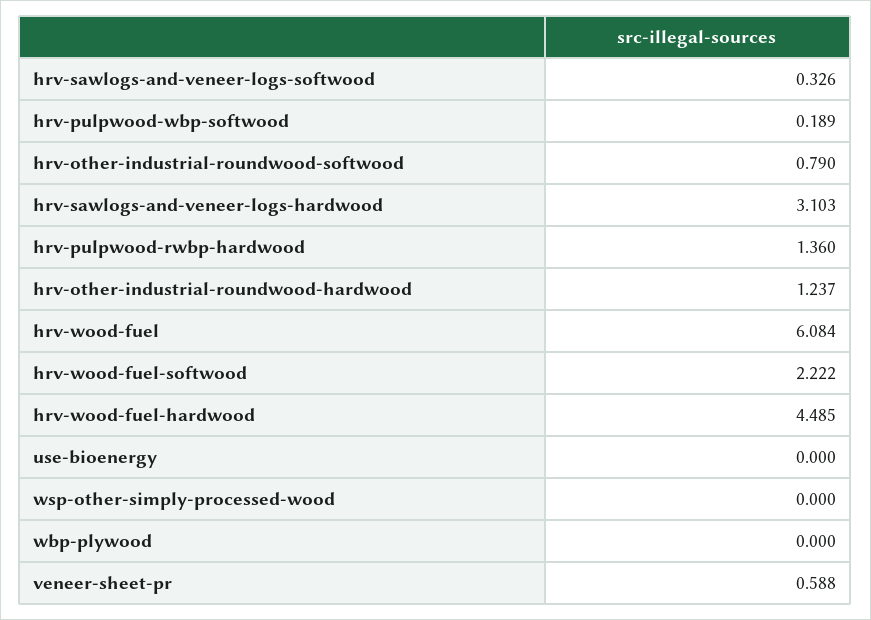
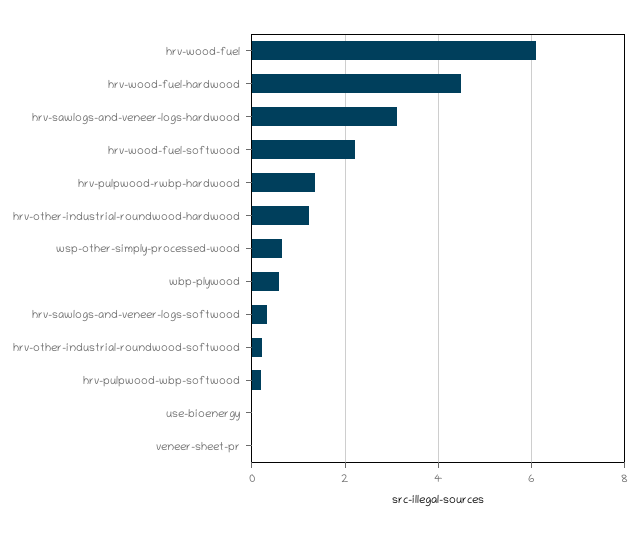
  {
    "hrv-sawlogs-and-veneer-logs-softwood": 0.326,
    "hrv-pulpwood-wbp-softwood": 0.189,
-   "hrv-other-industrial-roundwood-softwood": 0.79,
+   "hrv-other-industrial-roundwood-softwood": 0.2,
    "hrv-sawlogs-and-veneer-logs-hardwood": 3.103,
    "hrv-pulpwood-rwbp-hardwood": 1.36,
    "hrv-other-industrial-roundwood-hardwood": 1.237,
    "hrv-wood-fuel": 6.084,
    "hrv-wood-fuel-softwood": 2.222,
    "hrv-wood-fuel-hardwood": 4.485,
    "use-bioenergy": 0,
-   "wsp-other-simply-processed-wood": 0,
+   "wsp-other-simply-processed-wood": 0.6,
-   "wbp-plywood": 0,
+   "wbp-plywood": 0.6,
-   "veneer-sheet-pr": 0.588
+   "veneer-sheet-pr": 0
  }

